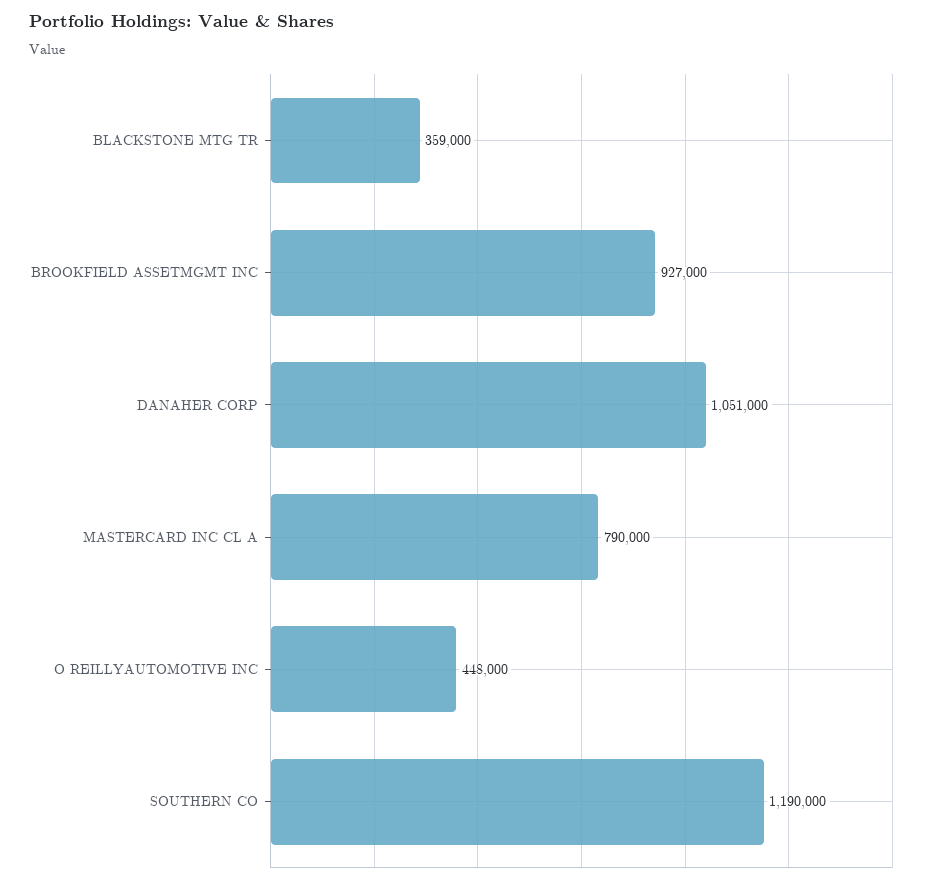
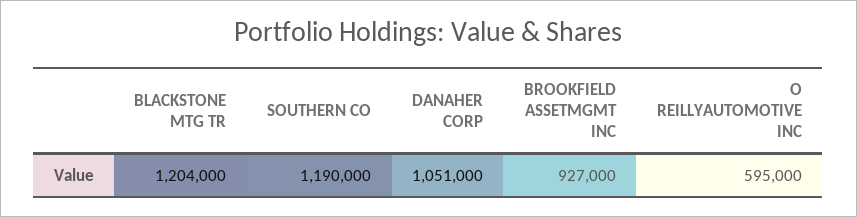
  {
-   "BLACKSTONE MTG TR": 359000,
+   "BLACKSTONE MTG TR": 1204000,
    "BROOKFIELD ASSETMGMT INC": 927000,
    "DANAHER CORP": 1051000,
-   "MASTERCARD INC CL A": 790000,
-   "O REILLYAUTOMOTIVE INC": 448000,
+   "O REILLYAUTOMOTIVE INC": 595000,
    "SOUTHERN CO": 1190000
  }

